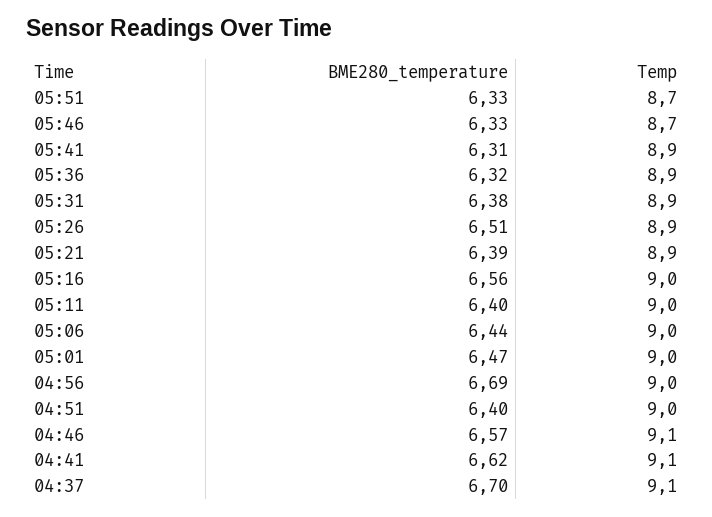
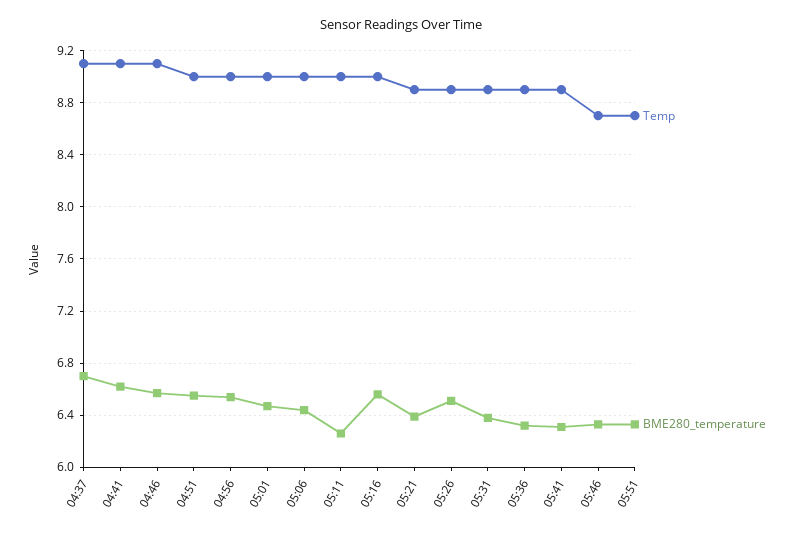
  {
    "BME280_temperature": {
      "05:51": 6.33,
      "05:46": 6.33,
      "05:41": 6.31,
      "05:36": 6.32,
      "05:31": 6.38,
      "05:26": 6.51,
      "05:21": 6.39,
      "05:16": 6.56,
-     "05:11": 6.4,
+     "05:11": 6.25,
      "05:06": 6.44,
      "05:01": 6.47,
-     "04:56": 6.69,
+     "04:56": 6.55,
-     "04:51": 6.4,
+     "04:51": 6.55,
      "04:46": 6.57,
      "04:41": 6.62,
      "04:37": 6.7
    },
    "Temp": {
      "05:51": 8.7,
      "05:46": 8.7,
      "05:41": 8.9,
      "05:36": 8.9,
      "05:31": 8.9,
      "05:26": 8.9,
      "05:21": 8.9,
      "05:16": 9,
      "05:11": 9,
      "05:06": 9,
      "05:01": 9,
      "04:56": 9,
      "04:51": 9,
      "04:46": 9.1,
      "04:41": 9.1,
      "04:37": 9.1
    }
  }

